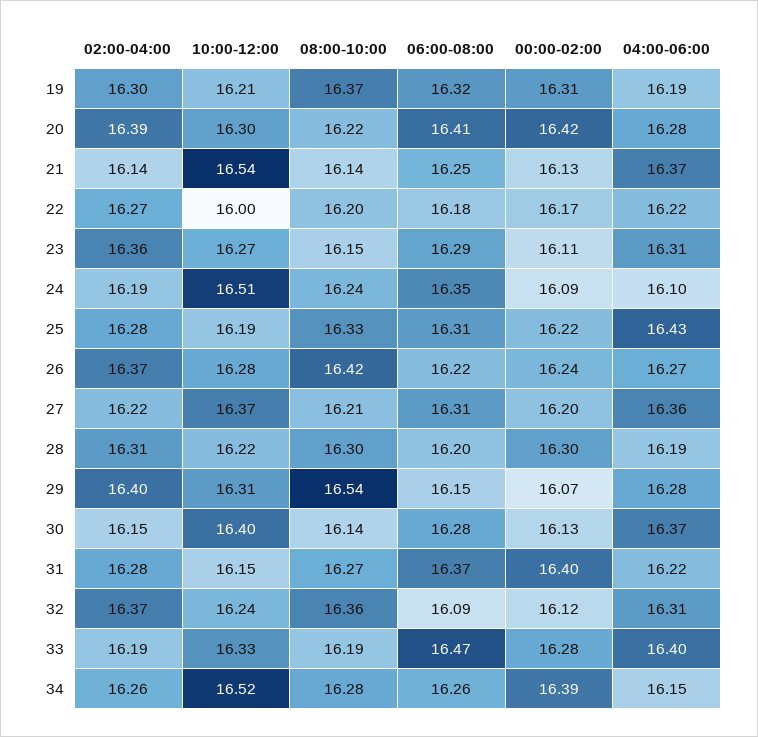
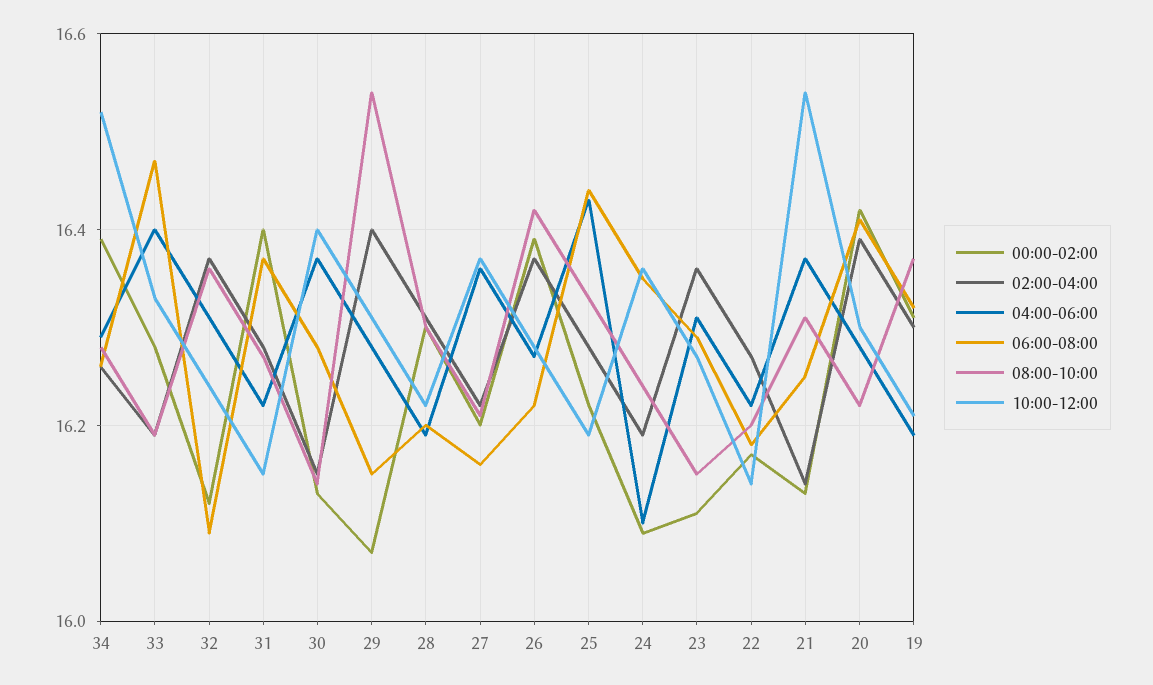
  {
    "02:00-04:00": {
      "19": 16.3,
      "20": 16.39,
      "21": 16.14,
      "22": 16.27,
      "23": 16.36,
      "24": 16.19,
      "25": 16.28,
      "26": 16.37,
      "27": 16.22,
      "28": 16.31,
      "29": 16.4,
      "30": 16.15,
      "31": 16.28,
      "32": 16.37,
      "33": 16.19,
      "34": 16.26
    },
    "10:00-12:00": {
      "19": 16.21,
      "20": 16.3,
      "21": 16.54,
-     "22": 16,
+     "22": 16.15,
      "23": 16.27,
-     "24": 16.51,
+     "24": 16.35,
      "25": 16.19,
      "26": 16.28,
      "27": 16.37,
      "28": 16.22,
      "29": 16.31,
      "30": 16.4,
      "31": 16.15,
      "32": 16.24,
      "33": 16.33,
      "34": 16.52
    },
    "08:00-10:00": {
      "19": 16.37,
      "20": 16.22,
-     "21": 16.14,
+     "21": 16.3,
      "22": 16.2,
      "23": 16.15,
      "24": 16.24,
      "25": 16.33,
      "26": 16.42,
      "27": 16.21,
      "28": 16.3,
      "29": 16.54,
      "30": 16.14,
      "31": 16.27,
      "32": 16.36,
      "33": 16.19,
      "34": 16.28
    },
    "06:00-08:00": {
      "19": 16.32,
      "20": 16.41,
      "21": 16.25,
      "22": 16.18,
      "23": 16.29,
      "24": 16.35,
-     "25": 16.31,
+     "25": 16.45,
      "26": 16.22,
-     "27": 16.31,
+     "27": 16.15,
      "28": 16.2,
      "29": 16.15,
      "30": 16.28,
      "31": 16.37,
      "32": 16.09,
      "33": 16.47,
      "34": 16.26
    },
    "00:00-02:00": {
      "19": 16.31,
      "20": 16.42,
      "21": 16.13,
      "22": 16.17,
      "23": 16.11,
      "24": 16.09,
      "25": 16.22,
-     "26": 16.24,
+     "26": 16.4,
      "27": 16.2,
      "28": 16.3,
      "29": 16.07,
      "30": 16.13,
      "31": 16.4,
      "32": 16.12,
      "33": 16.28,
      "34": 16.39
    },
    "04:00-06:00": {
      "19": 16.19,
      "20": 16.28,
      "21": 16.37,
      "22": 16.22,
      "23": 16.31,
      "24": 16.1,
      "25": 16.43,
      "26": 16.27,
      "27": 16.36,
      "28": 16.19,
      "29": 16.28,
      "30": 16.37,
      "31": 16.22,
      "32": 16.31,
      "33": 16.4,
-     "34": 16.15
+     "34": 16.3
    }
  }

